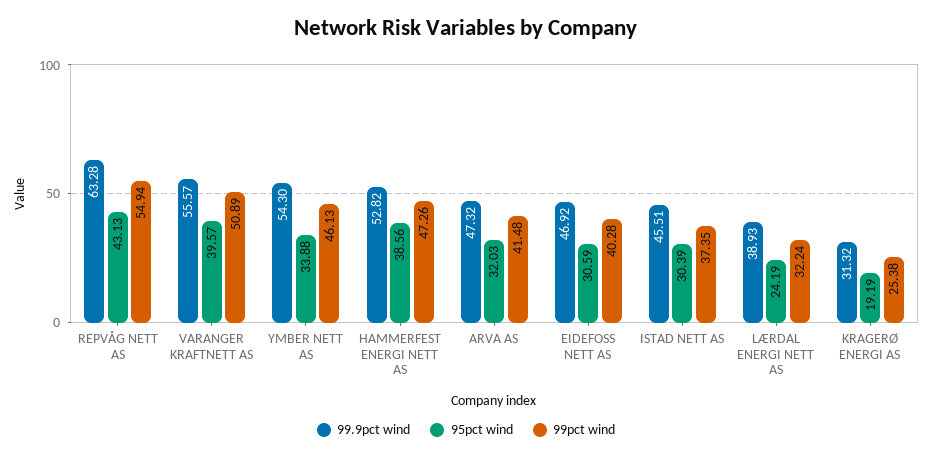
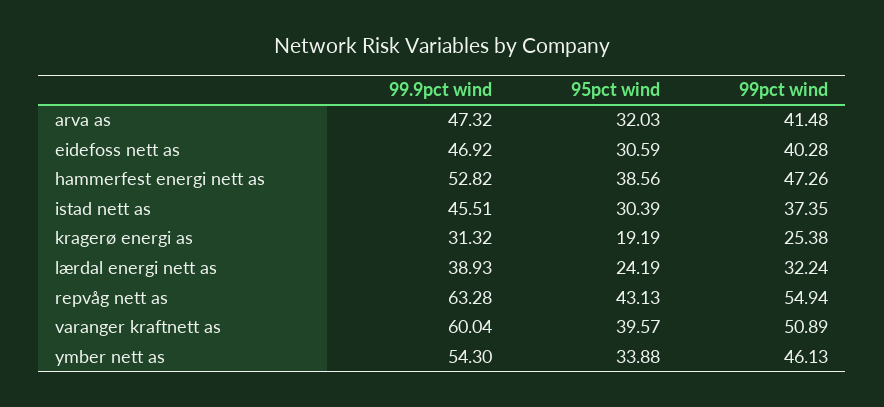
  {
    "99.9pct wind": {
      "REPVÅG NETT AS": 63.28,
-     "VARANGER KRAFTNETT AS": 55.57,
+     "VARANGER KRAFTNETT AS": 60.04,
      "YMBER NETT AS": 54.3,
      "HAMMERFEST ENERGI NETT AS": 52.82,
      "ARVA AS": 47.32,
      "EIDEFOSS NETT AS": 46.92,
      "ISTAD NETT AS": 45.51,
      "LÆRDAL ENERGI NETT AS": 38.93,
      "KRAGERØ ENERGI AS": 31.32
    },
    "95pct wind": {
      "REPVÅG NETT AS": 43.13,
      "VARANGER KRAFTNETT AS": 39.57,
      "YMBER NETT AS": 33.88,
      "HAMMERFEST ENERGI NETT AS": 38.56,
      "ARVA AS": 32.03,
      "EIDEFOSS NETT AS": 30.59,
      "ISTAD NETT AS": 30.39,
      "LÆRDAL ENERGI NETT AS": 24.19,
      "KRAGERØ ENERGI AS": 19.19
    },
    "99pct wind": {
      "REPVÅG NETT AS": 54.94,
      "VARANGER KRAFTNETT AS": 50.89,
      "YMBER NETT AS": 46.13,
      "HAMMERFEST ENERGI NETT AS": 47.26,
      "ARVA AS": 41.48,
      "EIDEFOSS NETT AS": 40.28,
      "ISTAD NETT AS": 37.35,
      "LÆRDAL ENERGI NETT AS": 32.24,
      "KRAGERØ ENERGI AS": 25.38
    }
  }

